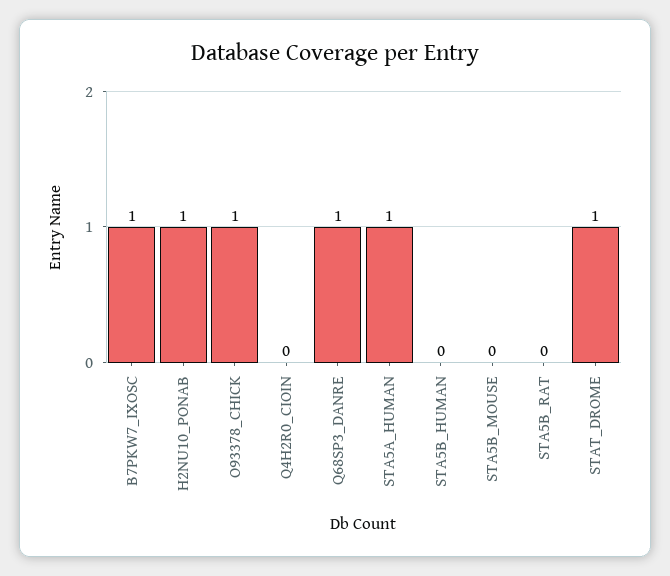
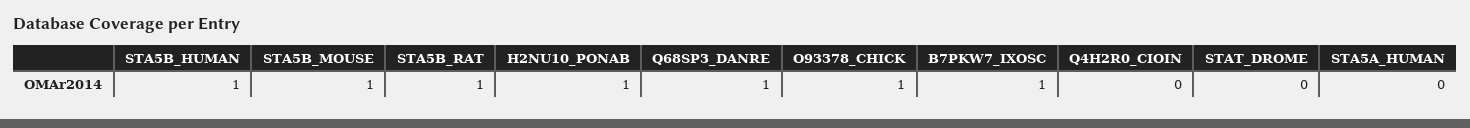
  {
    "B7PKW7_IXOSC": 1,
    "H2NU10_PONAB": 1,
    "O93378_CHICK": 1,
    "Q4H2R0_CIOIN": 0,
    "Q68SP3_DANRE": 1,
-   "STA5A_HUMAN": 1,
+   "STA5A_HUMAN": 0,
-   "STA5B_HUMAN": 0,
+   "STA5B_HUMAN": 1,
-   "STA5B_MOUSE": 0,
+   "STA5B_MOUSE": 1,
-   "STA5B_RAT": 0,
+   "STA5B_RAT": 1,
-   "STAT_DROME": 1
+   "STAT_DROME": 0
  }

